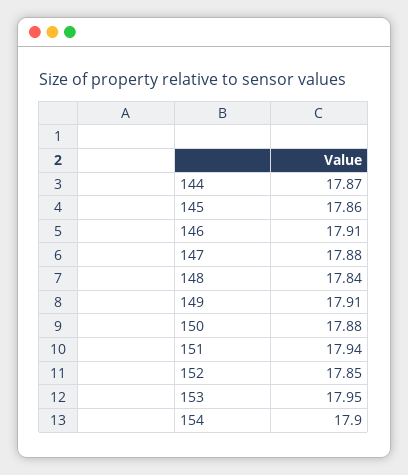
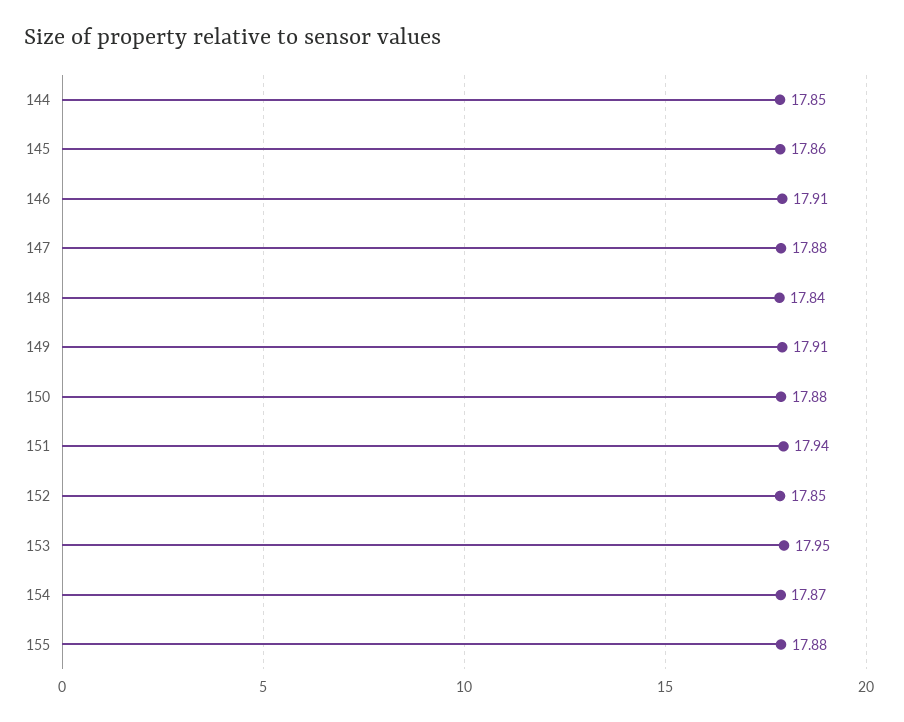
  {
-   "144": 17.87,
+   "144": 17.85,
    "145": 17.86,
    "146": 17.91,
    "147": 17.88,
    "148": 17.84,
    "149": 17.91,
    "150": 17.88,
    "151": 17.94,
    "152": 17.85,
    "153": 17.95,
-   "154": 17.9
+   "154": 17.87,
+   "155": 17.88
  }

